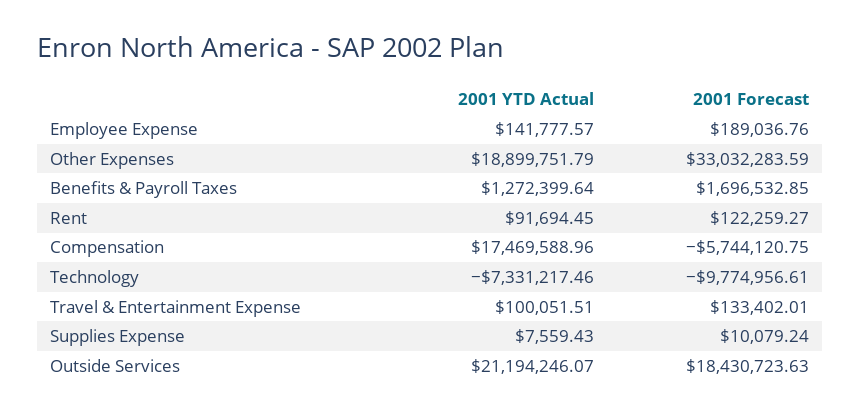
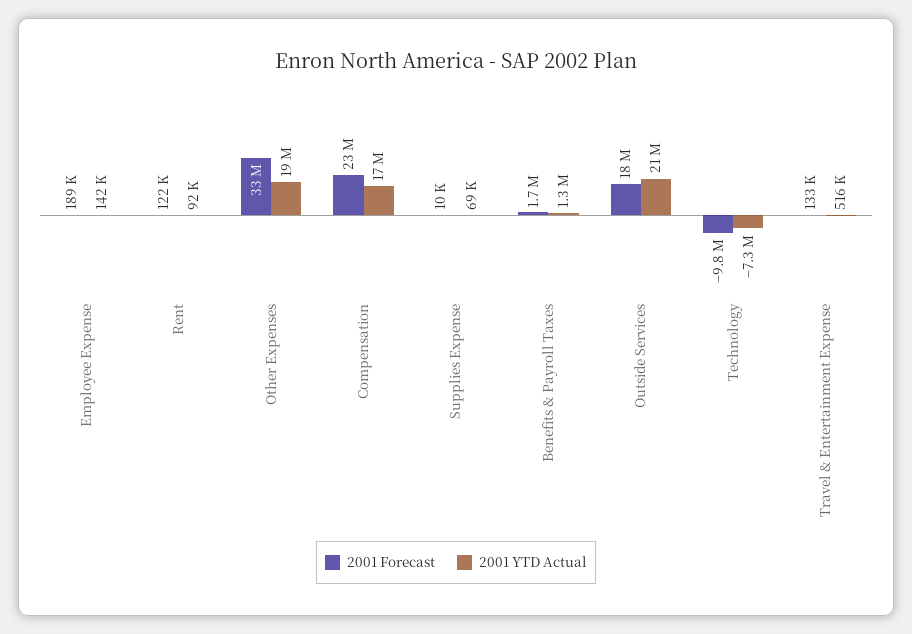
  {
    "2001 YTD Actual": {
      "Employee Expense": 141777.57,
      "Other Expenses": 18899751.79,
      "Benefits & Payroll Taxes": 1272399.64,
      "Rent": 91694.45,
      "Compensation": 17469588.96,
      "Technology": -7331217.46,
-     "Travel & Entertainment Expense": 100051.51,
+     "Travel & Entertainment Expense": 516000,
-     "Supplies Expense": 7559.43,
+     "Supplies Expense": 69000,
      "Outside Services": 21194246.07
    },
    "2001 Forecast": {
      "Employee Expense": 189036.76,
      "Other Expenses": 33032283.59,
      "Benefits & Payroll Taxes": 1696532.85,
      "Rent": 122259.27,
-     "Compensation": -5744120.75,
+     "Compensation": 23000000,
      "Technology": -9774956.61,
      "Travel & Entertainment Expense": 133402.01,
      "Supplies Expense": 10079.24,
      "Outside Services": 18430723.63
    }
  }

